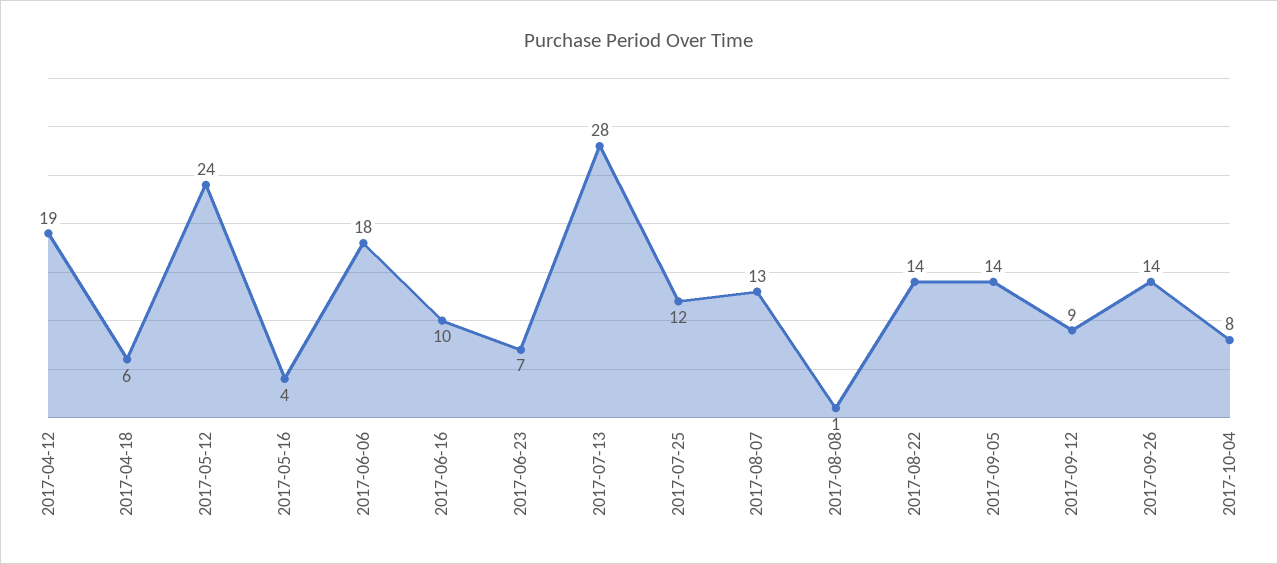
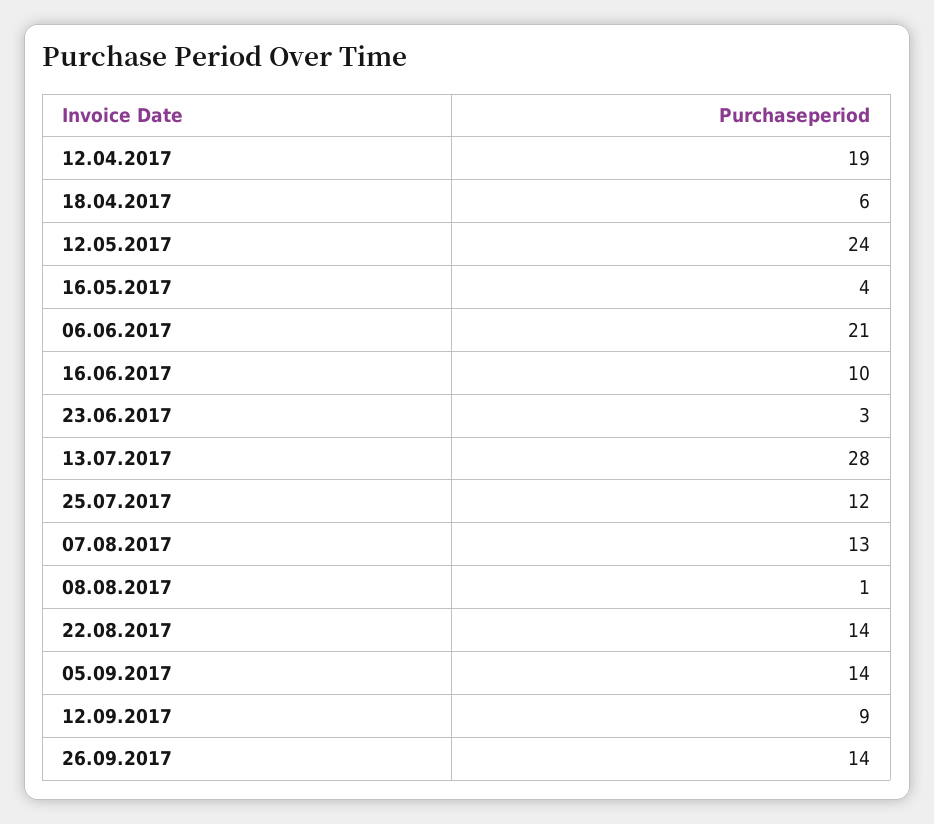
  {
    "2017-04-12": 19,
    "2017-04-18": 6,
    "2017-05-12": 24,
    "2017-05-16": 4,
-   "2017-06-06": 18,
+   "2017-06-06": 21,
    "2017-06-16": 10,
-   "2017-06-23": 7,
+   "2017-06-23": 3,
    "2017-07-13": 28,
    "2017-07-25": 12,
    "2017-08-07": 13,
    "2017-08-08": 1,
    "2017-08-22": 14,
    "2017-09-05": 14,
    "2017-09-12": 9,
-   "2017-09-26": 14,
+   "2017-09-26": 14
-   "2017-10-04": 8
  }

